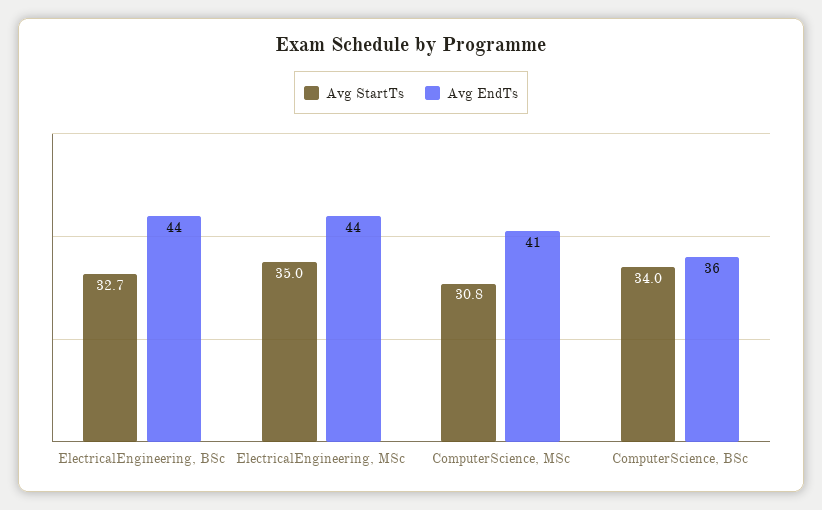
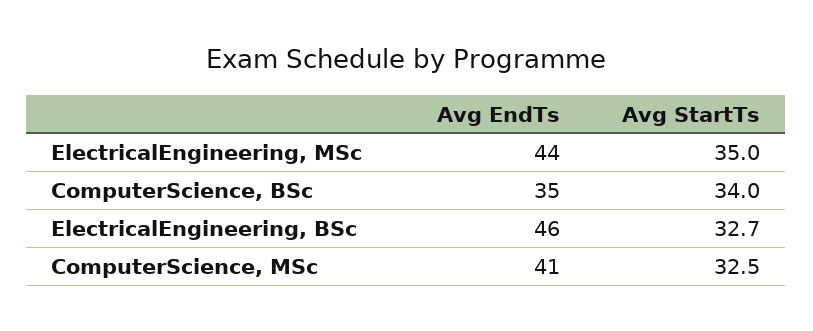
  {
    "Avg StartTs": {
      "ElectricalEngineering, BSc": 32.7,
      "ElectricalEngineering, MSc": 35,
-     "ComputerScience, MSc": 30.8,
+     "ComputerScience, MSc": 32.5,
      "ComputerScience, BSc": 34
    },
    "Avg EndTs": {
-     "ElectricalEngineering, BSc": 44,
+     "ElectricalEngineering, BSc": 46,
      "ElectricalEngineering, MSc": 44,
      "ComputerScience, MSc": 41,
-     "ComputerScience, BSc": 36
+     "ComputerScience, BSc": 35
    }
  }

